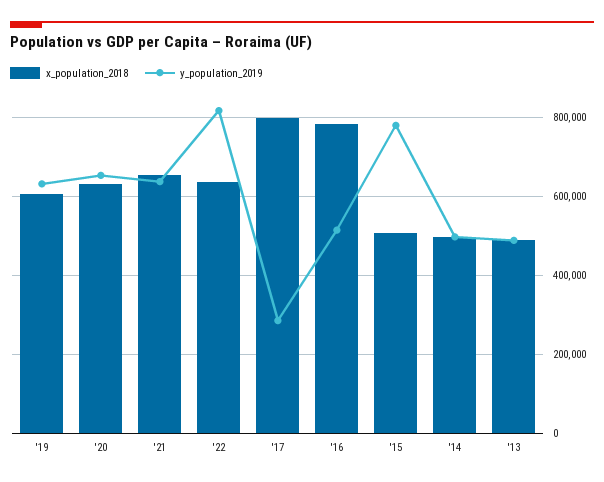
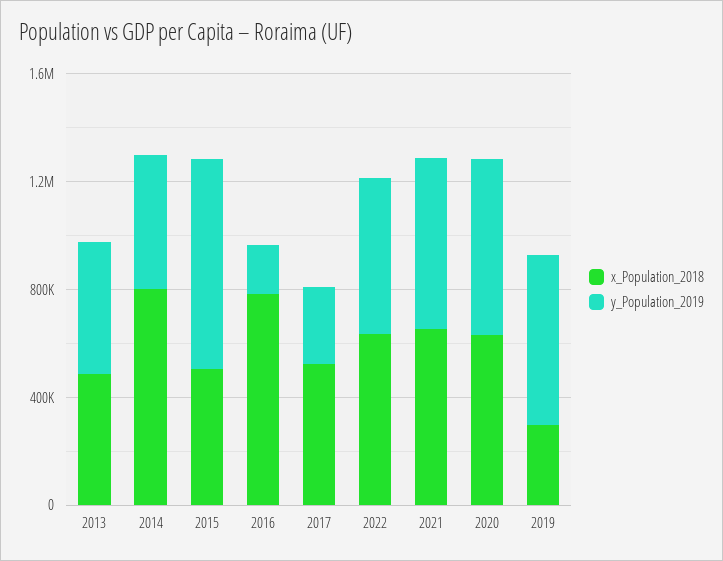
  {
    "x_population_2018": {
-     "'19": 600000,
+     "'19": 300000,
      "'20": 640000,
      "'21": 660000,
      "'22": 640000,
-     "'17": 800000,
+     "'17": 500000,
      "'16": 780000,
      "'15": 500000,
-     "'14": 500000,
+     "'14": 800000,
      "'13": 480000
    },
    "y_population_2019": {
      "'19": 640000,
      "'20": 660000,
      "'21": 640000,
-     "'22": 820000,
+     "'22": 600000,
      "'17": 280000,
-     "'16": 520000,
+     "'16": 200000,
      "'15": 780000,
      "'14": 500000,
      "'13": 480000
    }
  }

